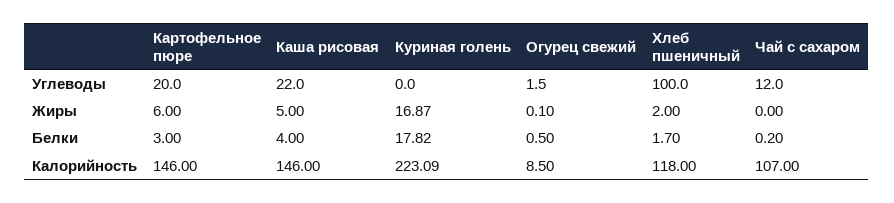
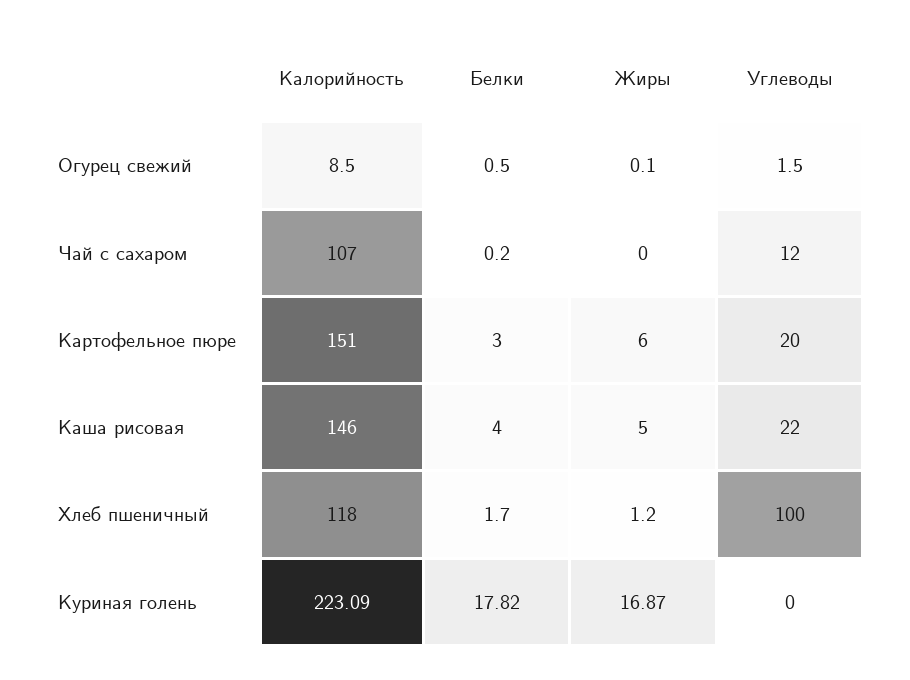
  {
    "Картофельное пюре": {
      "Углеводы": 20,
      "Жиры": 6,
      "Белки": 3,
-     "Калорийность": 146
+     "Калорийность": 151
    },
    "Каша рисовая": {
      "Углеводы": 22,
      "Жиры": 5,
      "Белки": 4,
      "Калорийность": 146
    },
    "Куриная голень": {
      "Углеводы": 0,
      "Жиры": 16.87,
      "Белки": 17.82,
      "Калорийность": 223.09
    },
    "Огурец свежий": {
      "Углеводы": 1.5,
      "Жиры": 0.1,
      "Белки": 0.5,
      "Калорийность": 8.5
    },
    "Хлеб пшеничный": {
      "Углеводы": 100,
-     "Жиры": 2,
+     "Жиры": 1.2,
      "Белки": 1.7,
      "Калорийность": 118
    },
    "Чай с сахаром": {
      "Углеводы": 12,
      "Жиры": 0,
      "Белки": 0.2,
      "Калорийность": 107
    }
  }

